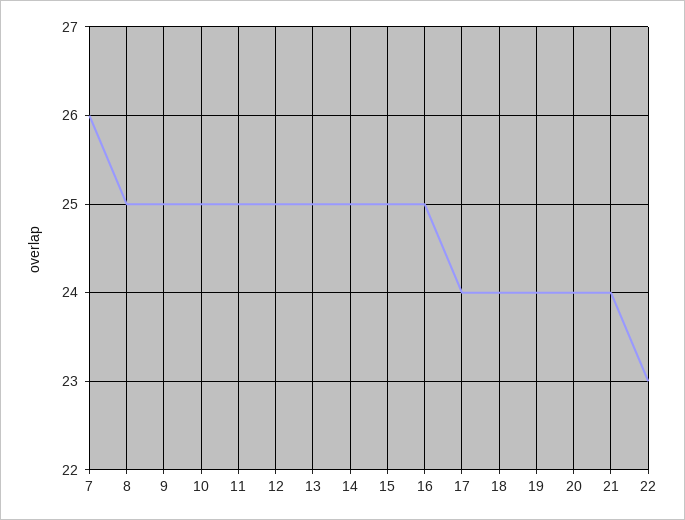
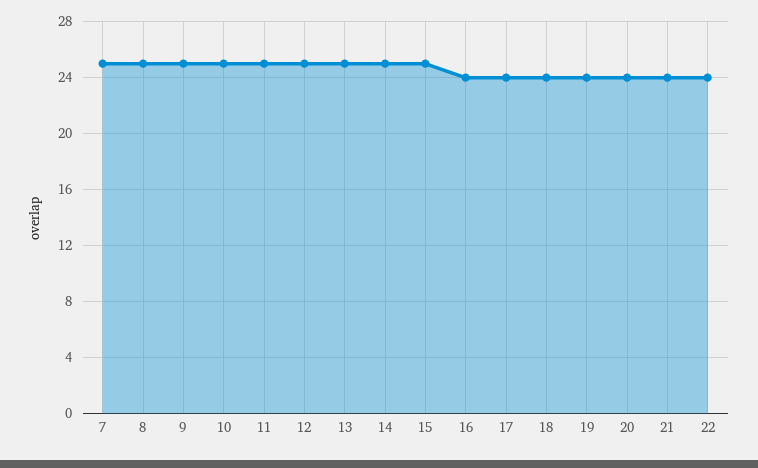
  {
-   "7": 26,
+   "7": 25,
    "8": 25,
    "9": 25,
    "10": 25,
    "11": 25,
    "12": 25,
    "13": 25,
    "14": 25,
    "15": 25,
-   "16": 25,
+   "16": 24,
    "17": 24,
    "18": 24,
    "19": 24,
    "20": 24,
    "21": 24,
-   "22": 23
+   "22": 24
  }

